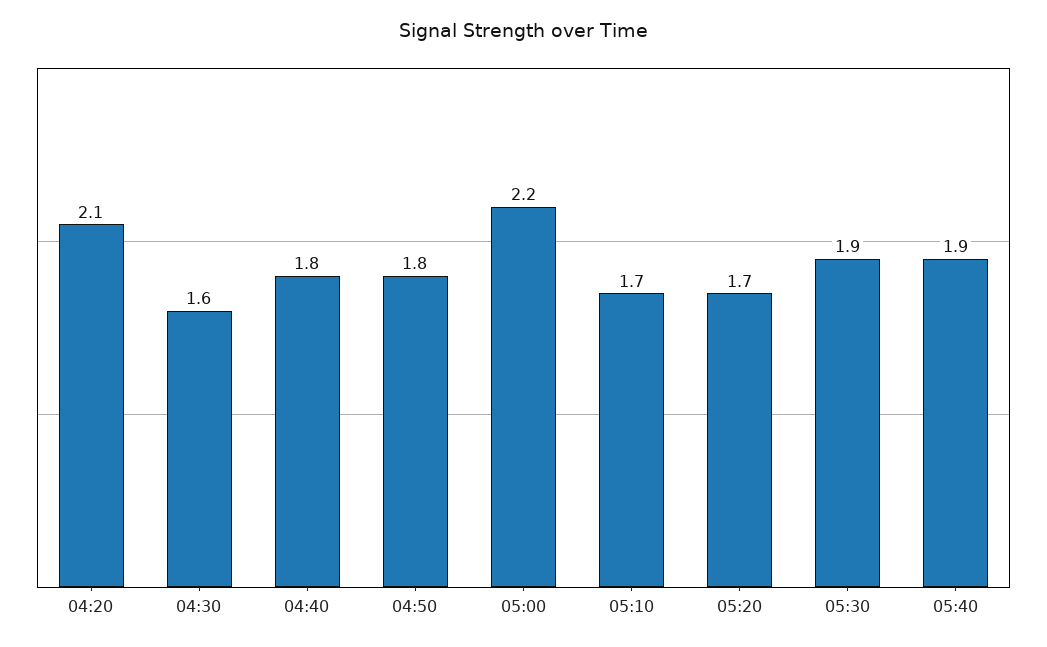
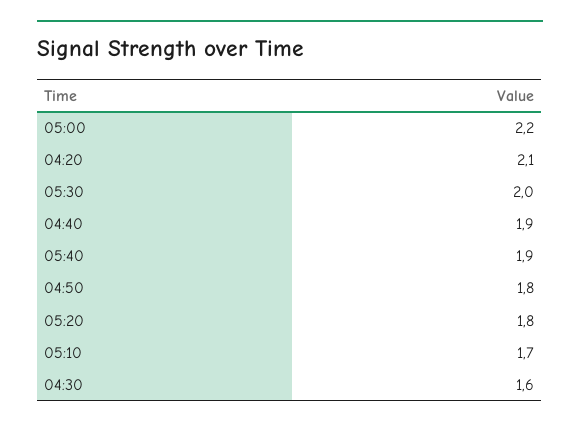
  {
    "04:20": 2.1,
    "04:30": 1.6,
-   "04:40": 1.8,
+   "04:40": 1.9,
    "04:50": 1.8,
    "05:00": 2.2,
    "05:10": 1.7,
-   "05:20": 1.7,
+   "05:20": 1.8,
-   "05:30": 1.9,
+   "05:30": 2,
    "05:40": 1.9
  }

